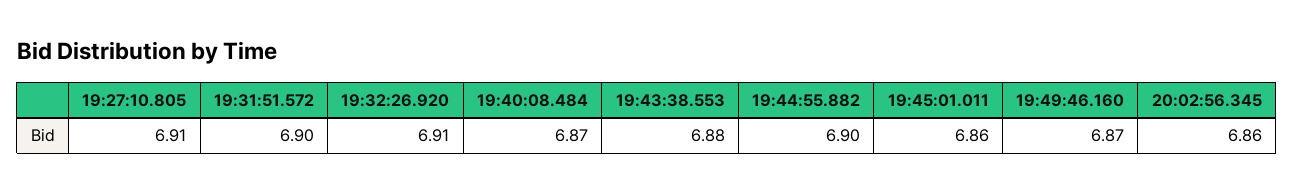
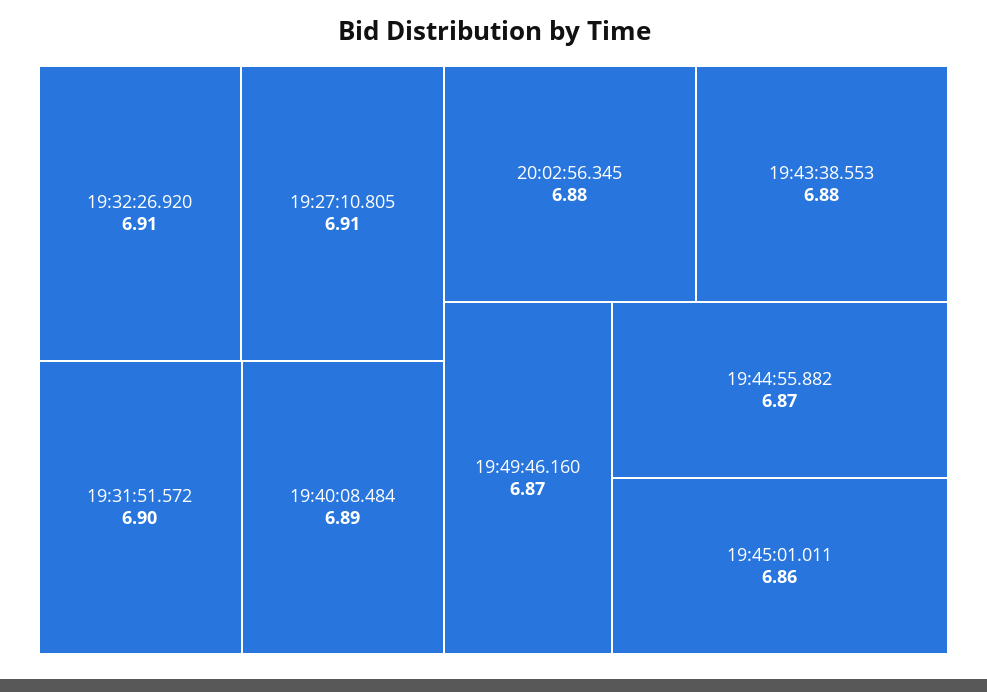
  {
    "19:27:10.805": 6.91,
    "19:31:51.572": 6.9,
    "19:32:26.920": 6.91,
-   "19:40:08.484": 6.87,
+   "19:40:08.484": 6.89,
    "19:43:38.553": 6.88,
-   "19:44:55.882": 6.9,
+   "19:44:55.882": 6.87,
    "19:45:01.011": 6.86,
    "19:49:46.160": 6.87,
-   "20:02:56.345": 6.86
+   "20:02:56.345": 6.88
  }

